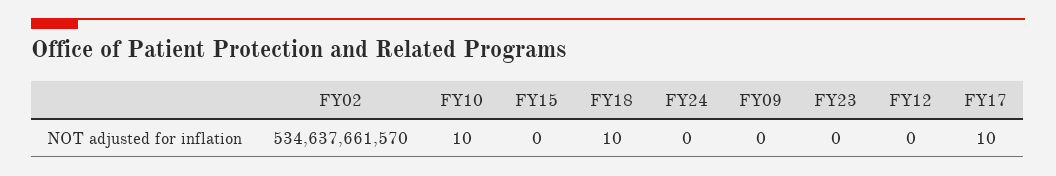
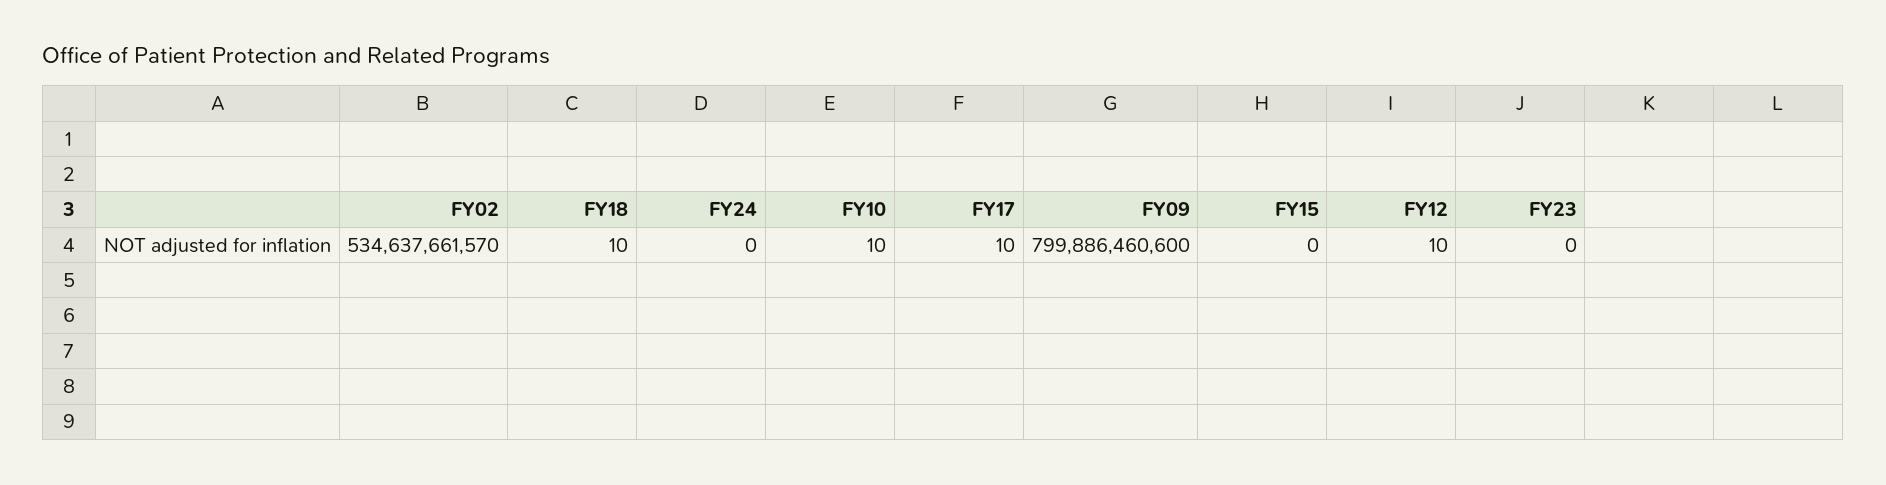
  {
    "FY02": 534637661570,
    "FY10": 10,
    "FY15": 0,
    "FY18": 10,
    "FY24": 0,
-   "FY09": 0,
+   "FY09": 799886460600,
    "FY23": 0,
-   "FY12": 0,
+   "FY12": 10,
    "FY17": 10
  }

